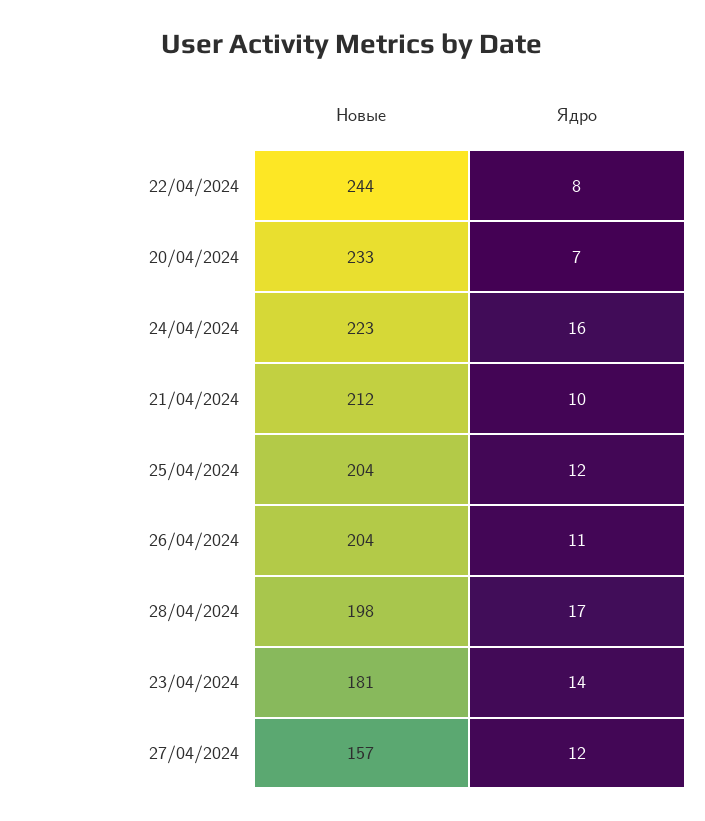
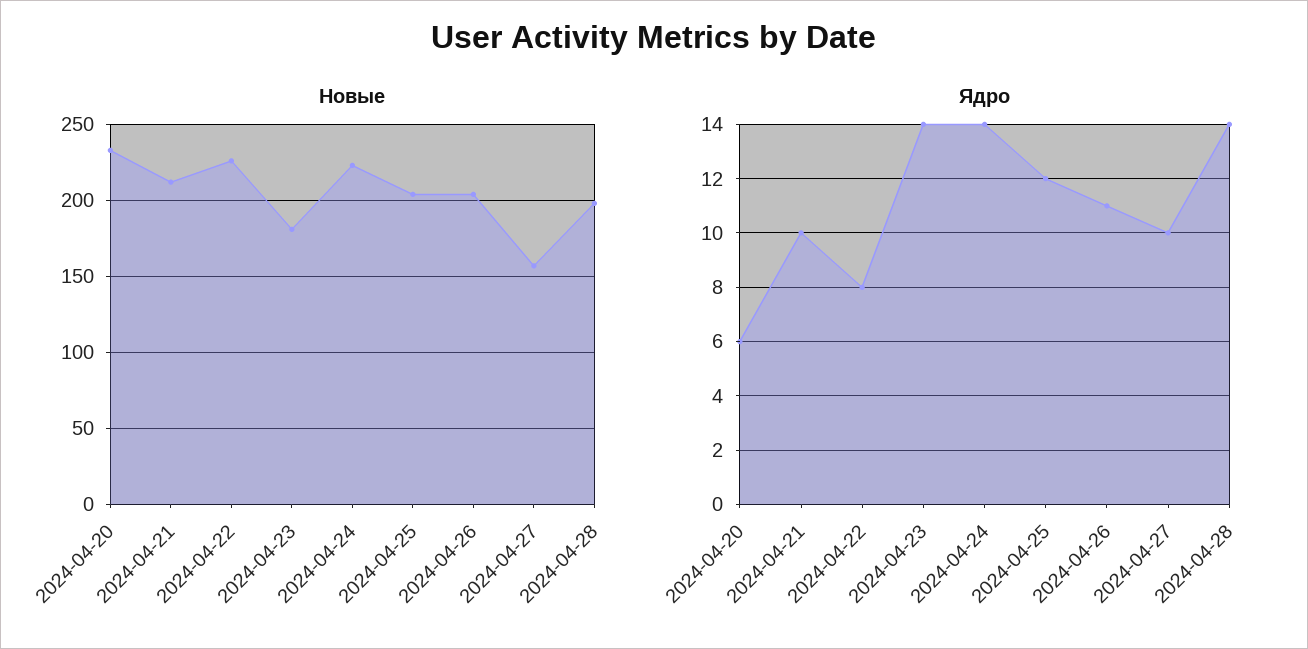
  {
    "Новые": {
-     "22/04/2024": 244,
+     "22/04/2024": 225,
      "20/04/2024": 233,
      "24/04/2024": 223,
      "21/04/2024": 212,
      "25/04/2024": 204,
      "26/04/2024": 204,
      "28/04/2024": 198,
      "23/04/2024": 181,
      "27/04/2024": 157
    },
    "Ядро": {
      "22/04/2024": 8,
-     "20/04/2024": 7,
+     "20/04/2024": 6,
-     "24/04/2024": 16,
+     "24/04/2024": 14,
      "21/04/2024": 10,
      "25/04/2024": 12,
      "26/04/2024": 11,
-     "28/04/2024": 17,
+     "28/04/2024": 14,
      "23/04/2024": 14,
-     "27/04/2024": 12
+     "27/04/2024": 10
    }
  }

